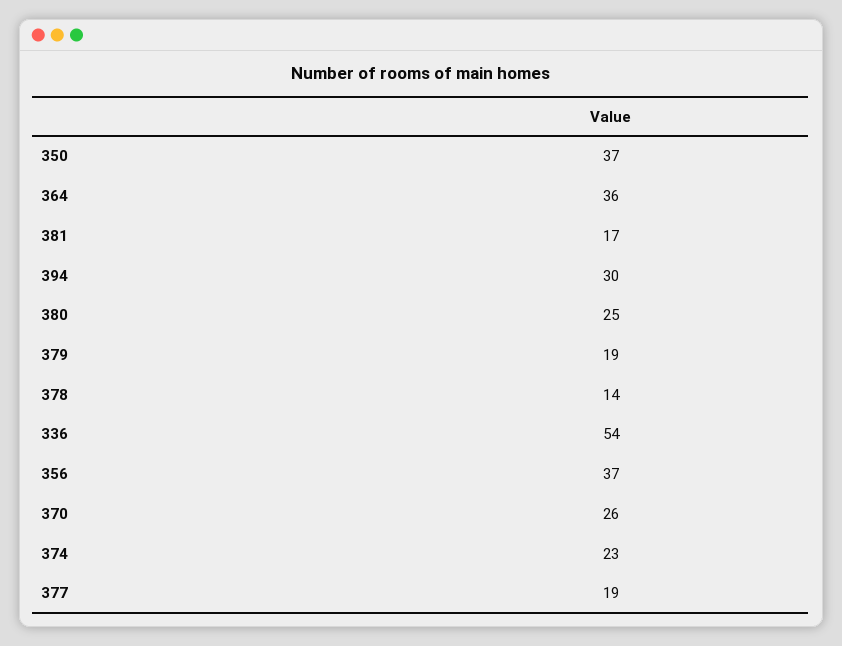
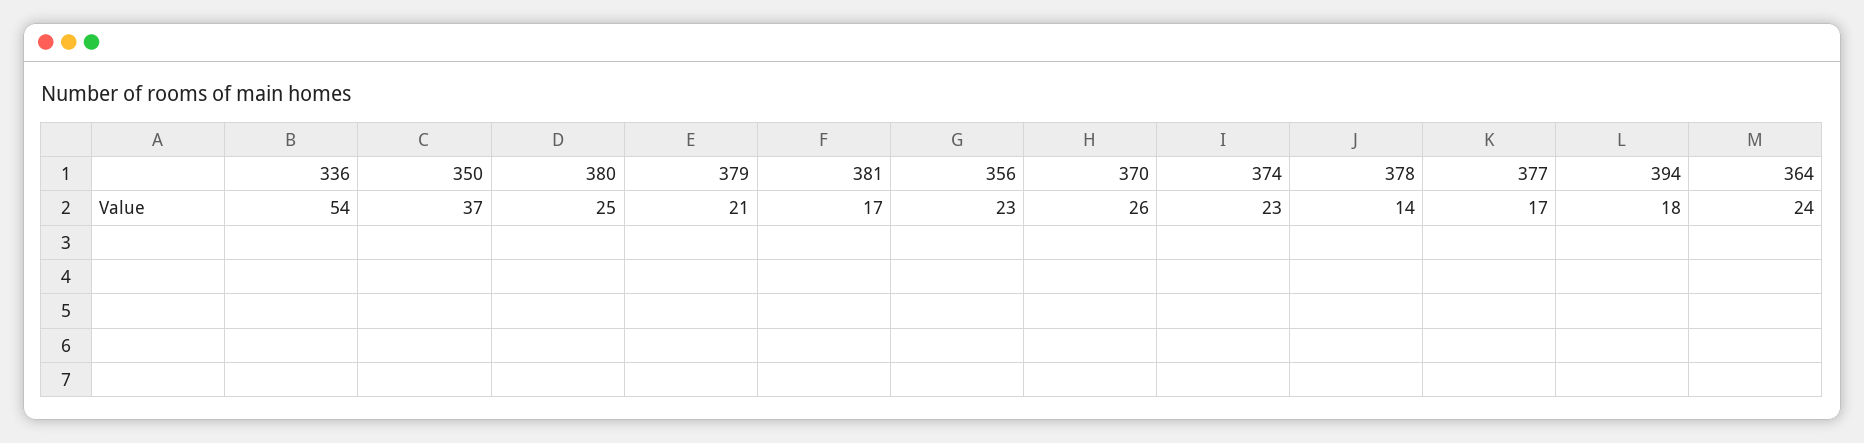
  {
    "350": 37,
-   "364": 36,
+   "364": 24,
    "381": 17,
-   "394": 30,
+   "394": 18,
    "380": 25,
-   "379": 19,
+   "379": 21,
    "378": 14,
    "336": 54,
-   "356": 37,
+   "356": 23,
    "370": 26,
    "374": 23,
-   "377": 19
+   "377": 17
  }

